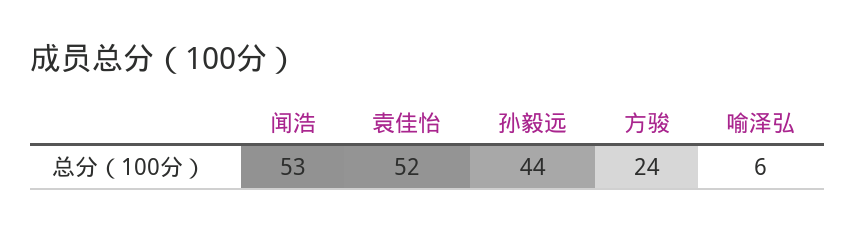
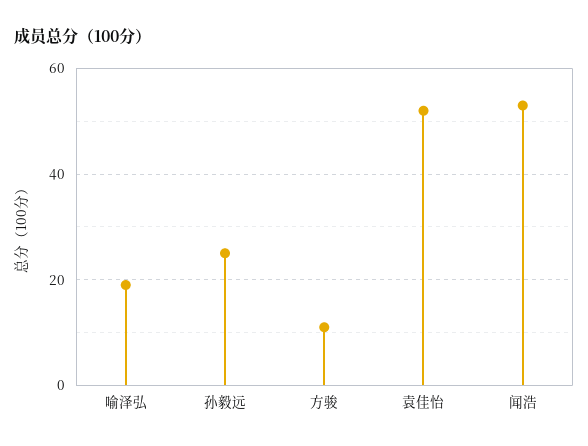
  {
    "闻浩": 53,
    "袁佳怡": 52,
-   "孙毅远": 44,
+   "孙毅远": 25,
-   "方骏": 24,
+   "方骏": 10,
-   "喻泽弘": 6
+   "喻泽弘": 20
  }

